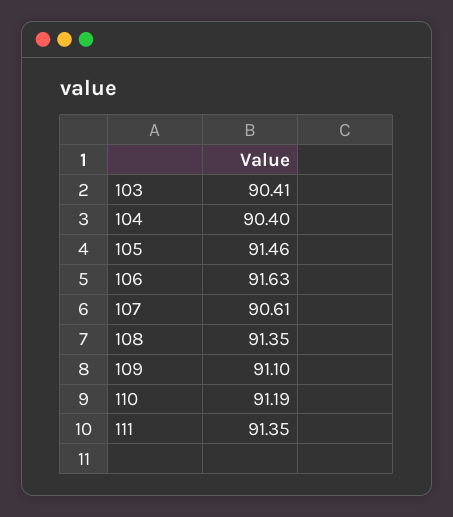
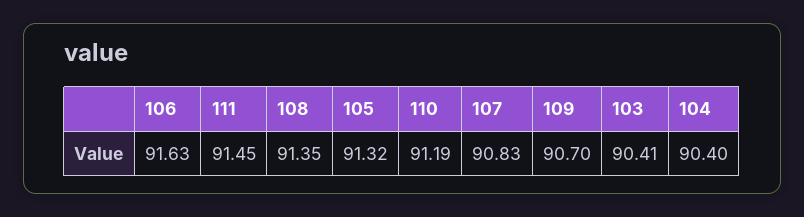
  {
    "103": 90.41,
    "104": 90.4,
-   "105": 91.46,
+   "105": 91.32,
    "106": 91.63,
-   "107": 90.61,
+   "107": 90.83,
    "108": 91.35,
-   "109": 91.1,
+   "109": 90.7,
    "110": 91.19,
-   "111": 91.35
+   "111": 91.45
  }

